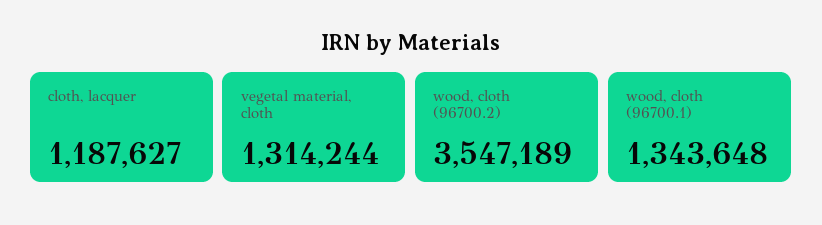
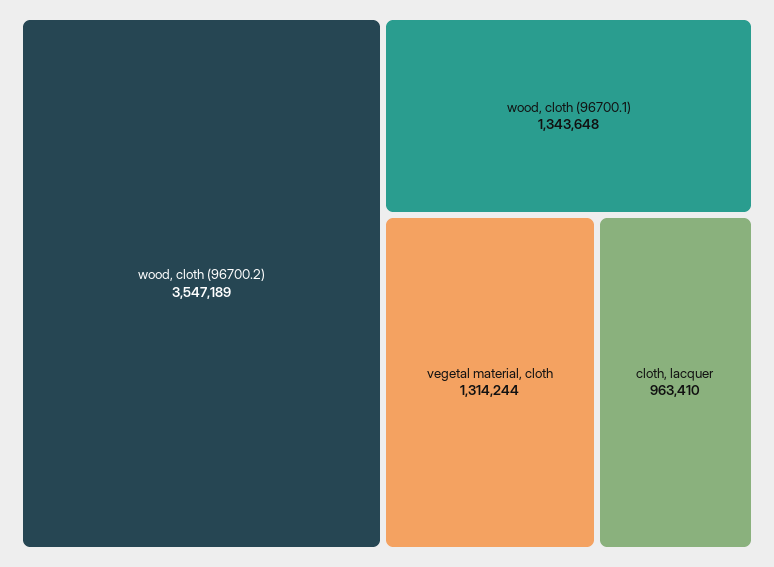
  {
-   "cloth, lacquer": 1187627,
+   "cloth, lacquer": 963410,
    "vegetal material, cloth": 1314244,
    "wood, cloth (96700.2)": 3547189,
    "wood, cloth (96700.1)": 1343648
  }

